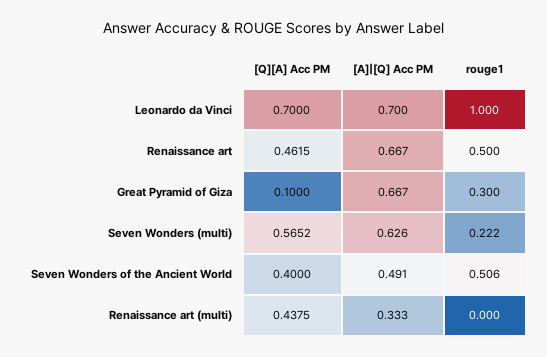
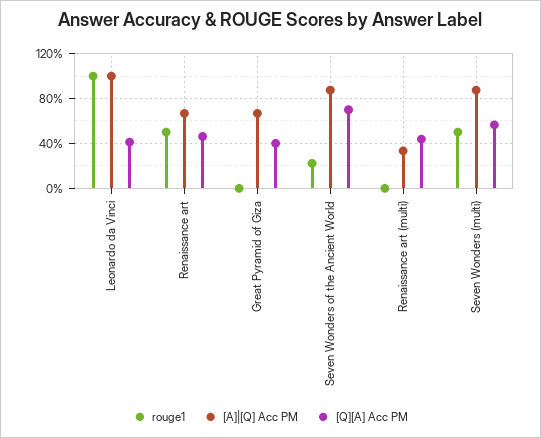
  {
    "[Q][A] Acc PM": {
-     "Leonardo da Vinci": 0.7,
+     "Leonardo da Vinci": 0.4,
      "Renaissance art": 0.4615,
-     "Great Pyramid of Giza": 0.1,
+     "Great Pyramid of Giza": 0.4,
      "Seven Wonders (multi)": 0.5652,
-     "Seven Wonders of the Ancient World": 0.4,
+     "Seven Wonders of the Ancient World": 0.7,
      "Renaissance art (multi)": 0.4375
    },
    "[A]|[Q] Acc PM": {
-     "Leonardo da Vinci": 0.7,
+     "Leonardo da Vinci": 1,
      "Renaissance art": 0.667,
      "Great Pyramid of Giza": 0.667,
-     "Seven Wonders (multi)": 0.626,
+     "Seven Wonders (multi)": 0.9,
-     "Seven Wonders of the Ancient World": 0.491,
+     "Seven Wonders of the Ancient World": 0.9,
      "Renaissance art (multi)": 0.333
    },
    "rouge1": {
      "Leonardo da Vinci": 1,
      "Renaissance art": 0.5,
-     "Great Pyramid of Giza": 0.3,
+     "Great Pyramid of Giza": 0,
-     "Seven Wonders (multi)": 0.222,
+     "Seven Wonders (multi)": 0.5,
-     "Seven Wonders of the Ancient World": 0.506,
+     "Seven Wonders of the Ancient World": 0.2,
      "Renaissance art (multi)": 0
    }
  }

